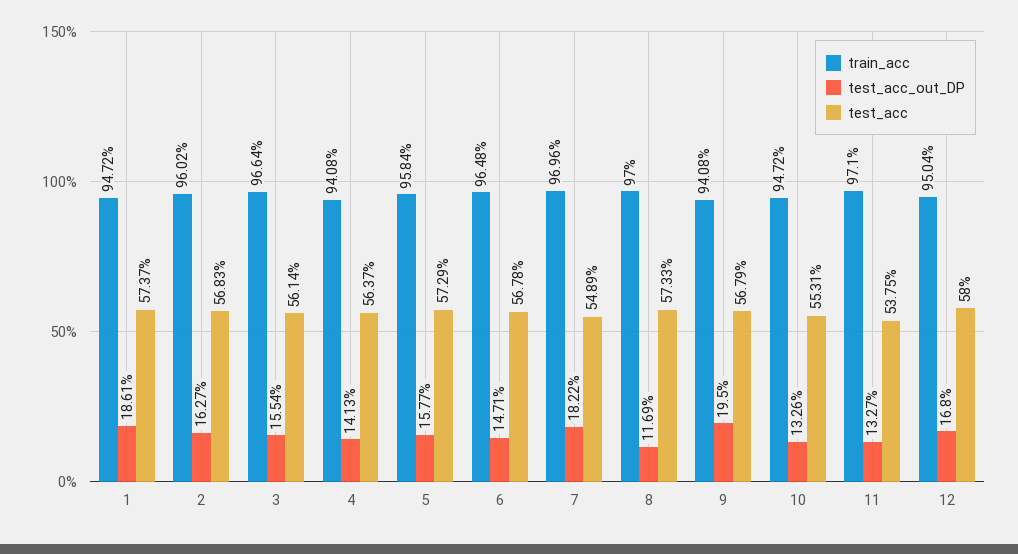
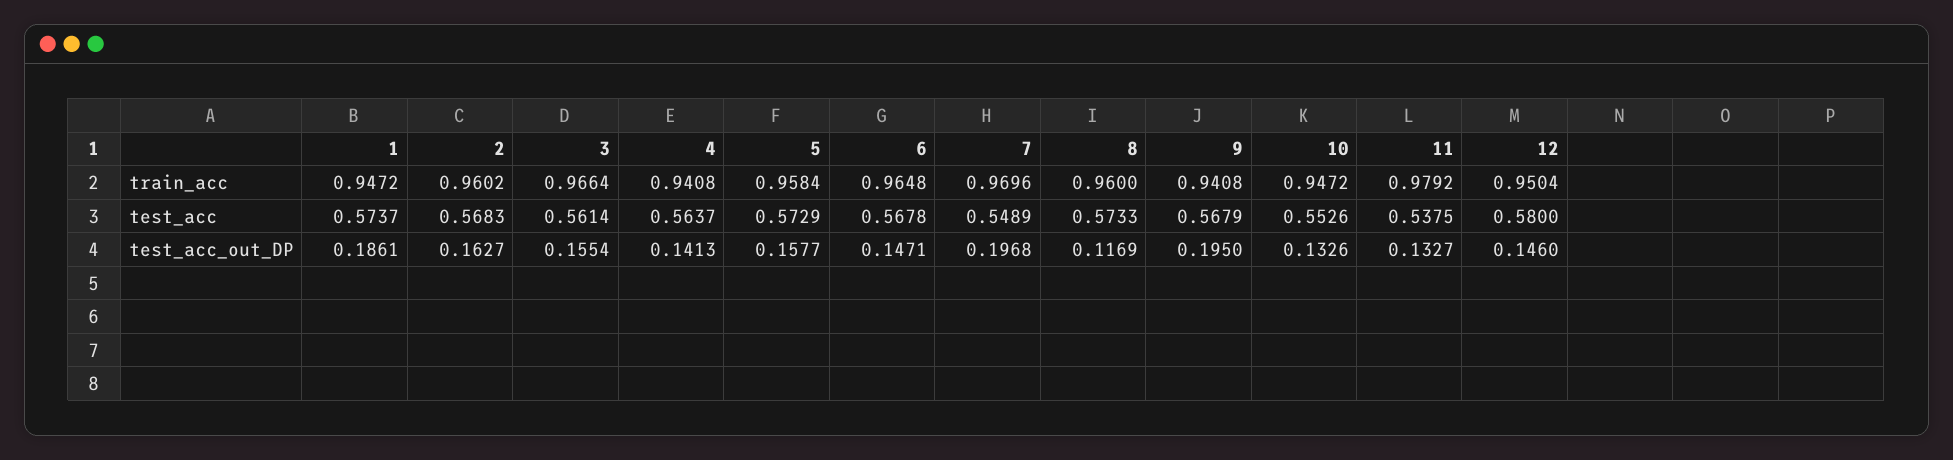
  {
    "train_acc": {
      "1": 0.9472,
      "2": 0.9602,
      "3": 0.9664,
      "4": 0.9408,
      "5": 0.9584,
      "6": 0.9648,
      "7": 0.9696,
-     "8": 0.97,
+     "8": 0.96,
      "9": 0.9408,
      "10": 0.9472,
-     "11": 0.971,
+     "11": 0.9792,
      "12": 0.9504
    },
    "test_acc_out_DP": {
      "1": 0.1861,
      "2": 0.1627,
      "3": 0.1554,
      "4": 0.1413,
      "5": 0.1577,
      "6": 0.1471,
-     "7": 0.1822,
+     "7": 0.1968,
      "8": 0.1169,
      "9": 0.195,
      "10": 0.1326,
      "11": 0.1327,
-     "12": 0.168
+     "12": 0.146
    },
    "test_acc": {
      "1": 0.5737,
      "2": 0.5683,
      "3": 0.5614,
      "4": 0.5637,
      "5": 0.5729,
      "6": 0.5678,
      "7": 0.5489,
      "8": 0.5733,
      "9": 0.5679,
-     "10": 0.5531,
+     "10": 0.5526,
      "11": 0.5375,
      "12": 0.58
    }
  }

